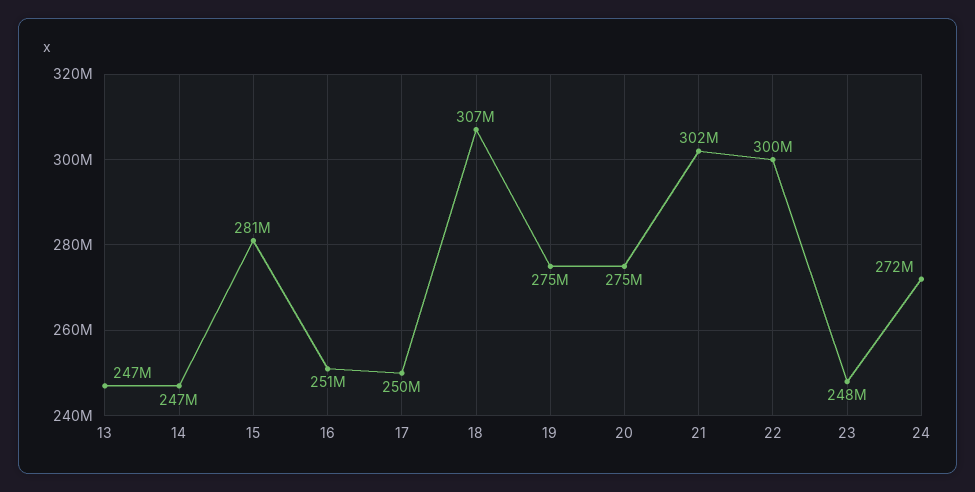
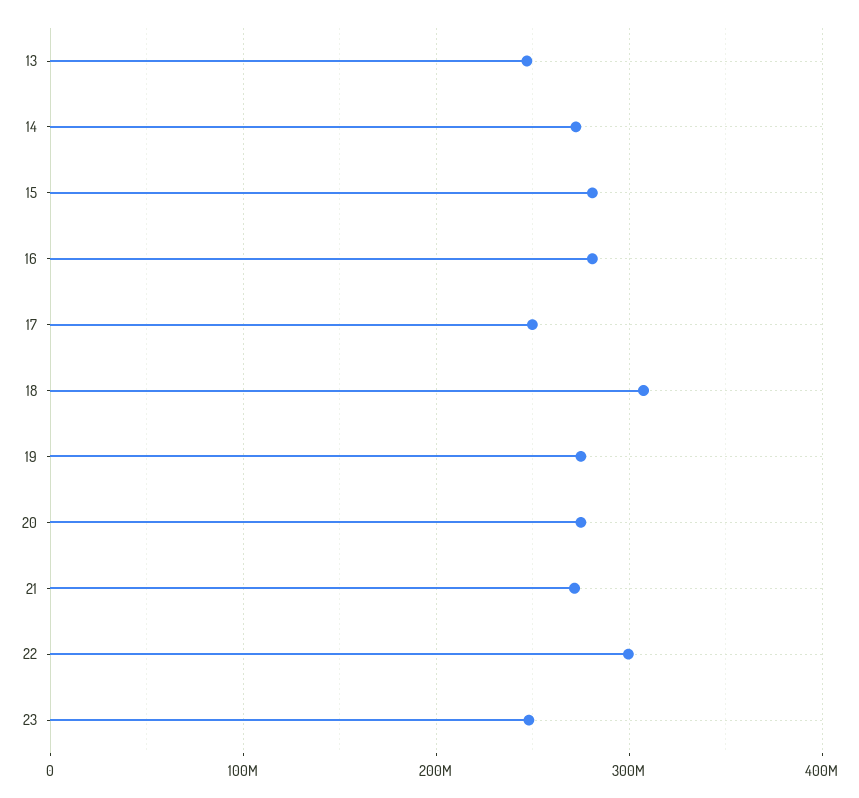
  {
    "13": 247000000,
-   "14": 247000000,
+   "14": 270000000,
    "15": 281000000,
-   "16": 251000000,
+   "16": 280000000,
    "17": 250000000,
    "18": 307000000,
    "19": 275000000,
    "20": 275000000,
-   "21": 302000000,
+   "21": 270000000,
    "22": 300000000,
-   "23": 248000000,
+   "23": 248000000
-   "24": 272000000
  }

